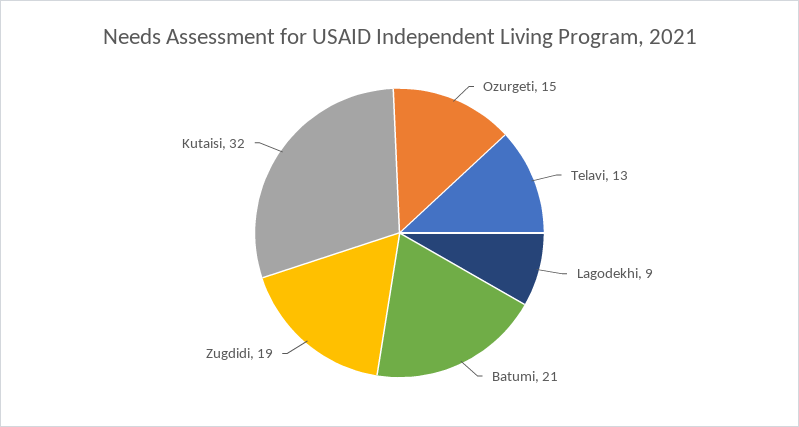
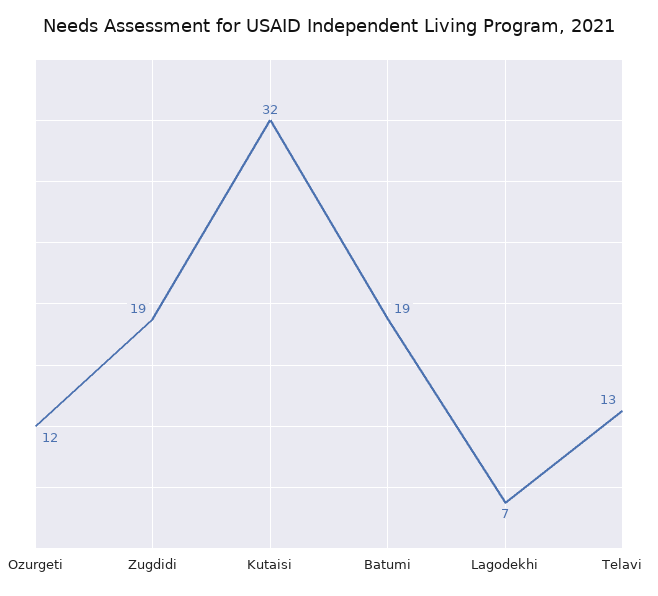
  {
-   "Ozurgeti": 15,
+   "Ozurgeti": 12,
    "Telavi": 13,
-   "Lagodekhi": 9,
+   "Lagodekhi": 7,
-   "Batumi": 21,
+   "Batumi": 19,
    "Zugdidi": 19,
    "Kutaisi": 32
  }

